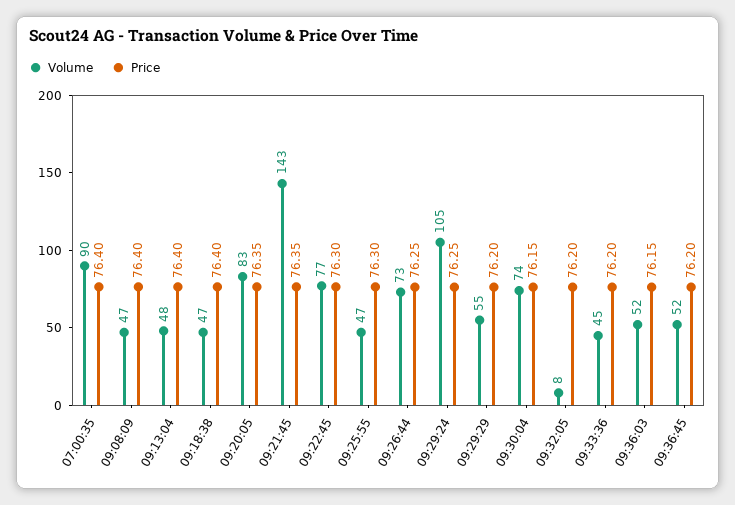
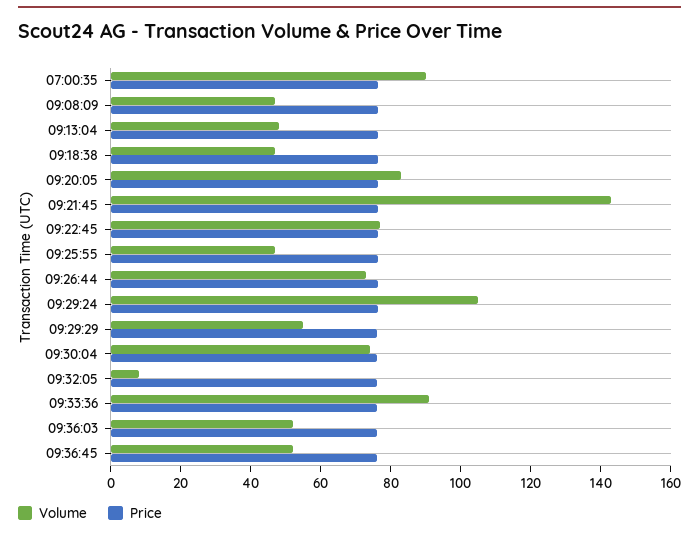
  {
    "Volume": {
      "07:00:35": 90,
      "09:08:09": 47,
      "09:13:04": 48,
      "09:18:38": 47,
      "09:20:05": 83,
      "09:21:45": 143,
      "09:22:45": 77,
      "09:25:55": 47,
      "09:26:44": 73,
      "09:29:24": 105,
      "09:29:29": 55,
      "09:30:04": 74,
      "09:32:05": 8,
-     "09:33:36": 45,
+     "09:33:36": 90,
      "09:36:03": 52,
      "09:36:45": 52
    },
    "Price": {
      "07:00:35": 76.4,
      "09:08:09": 76.4,
      "09:13:04": 76.4,
      "09:18:38": 76.4,
      "09:20:05": 76.35,
      "09:21:45": 76.35,
      "09:22:45": 76.3,
      "09:25:55": 76.3,
      "09:26:44": 76.25,
      "09:29:24": 76.25,
      "09:29:29": 76.2,
      "09:30:04": 76.15,
      "09:32:05": 76.2,
      "09:33:36": 76.2,
      "09:36:03": 76.15,
      "09:36:45": 76.2
    }
  }

